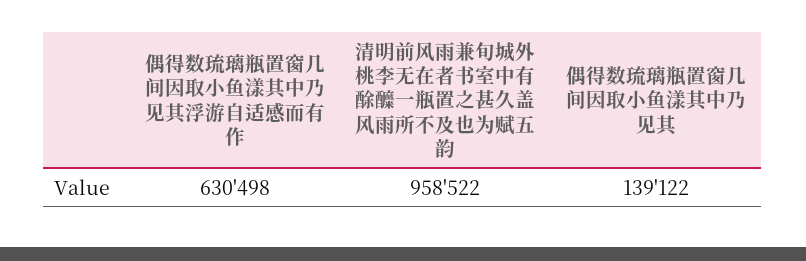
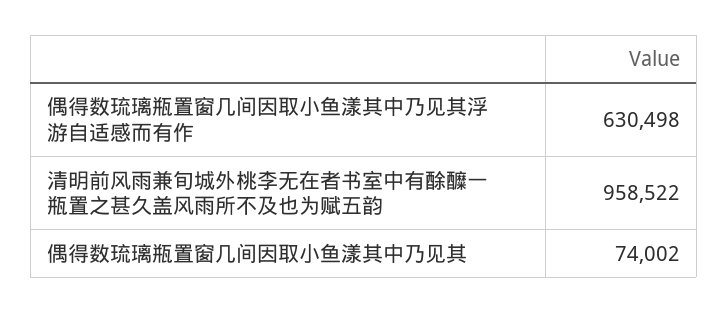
  {
    "偶得数琉璃瓶置窗几间因取小鱼漾其中乃见其浮游自适感而有作": 630498,
    "清明前风雨兼旬城外桃李无在者书室中有酴醾一瓶置之甚久盖风雨所不及也为赋五韵": 958522,
-   "偶得数琉璃瓶置窗几间因取小鱼漾其中乃见其": 139122
+   "偶得数琉璃瓶置窗几间因取小鱼漾其中乃见其": 74002
  }

